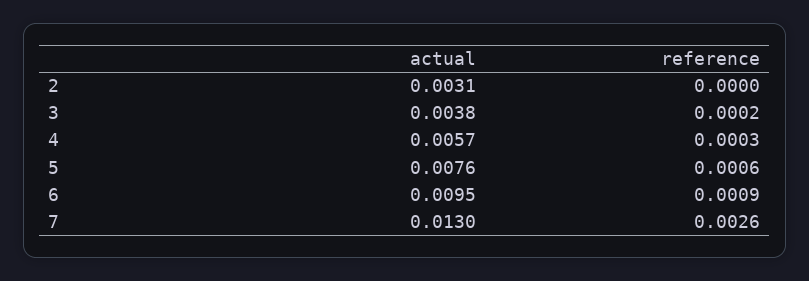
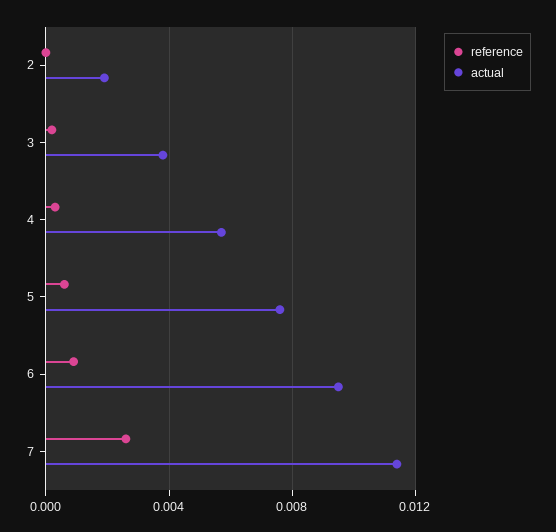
  {
    "actual": {
-     "2": 0.0031,
+     "2": 0.002,
      "3": 0.0038,
      "4": 0.0057,
      "5": 0.0076,
      "6": 0.0095,
-     "7": 0.013
+     "7": 0.0115
    },
    "reference": {
      "2": 0,
      "3": 0.0002,
      "4": 0.0003,
      "5": 0.0006,
      "6": 0.0009,
      "7": 0.0026
    }
  }

